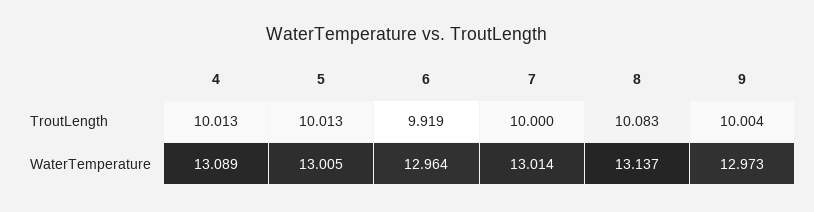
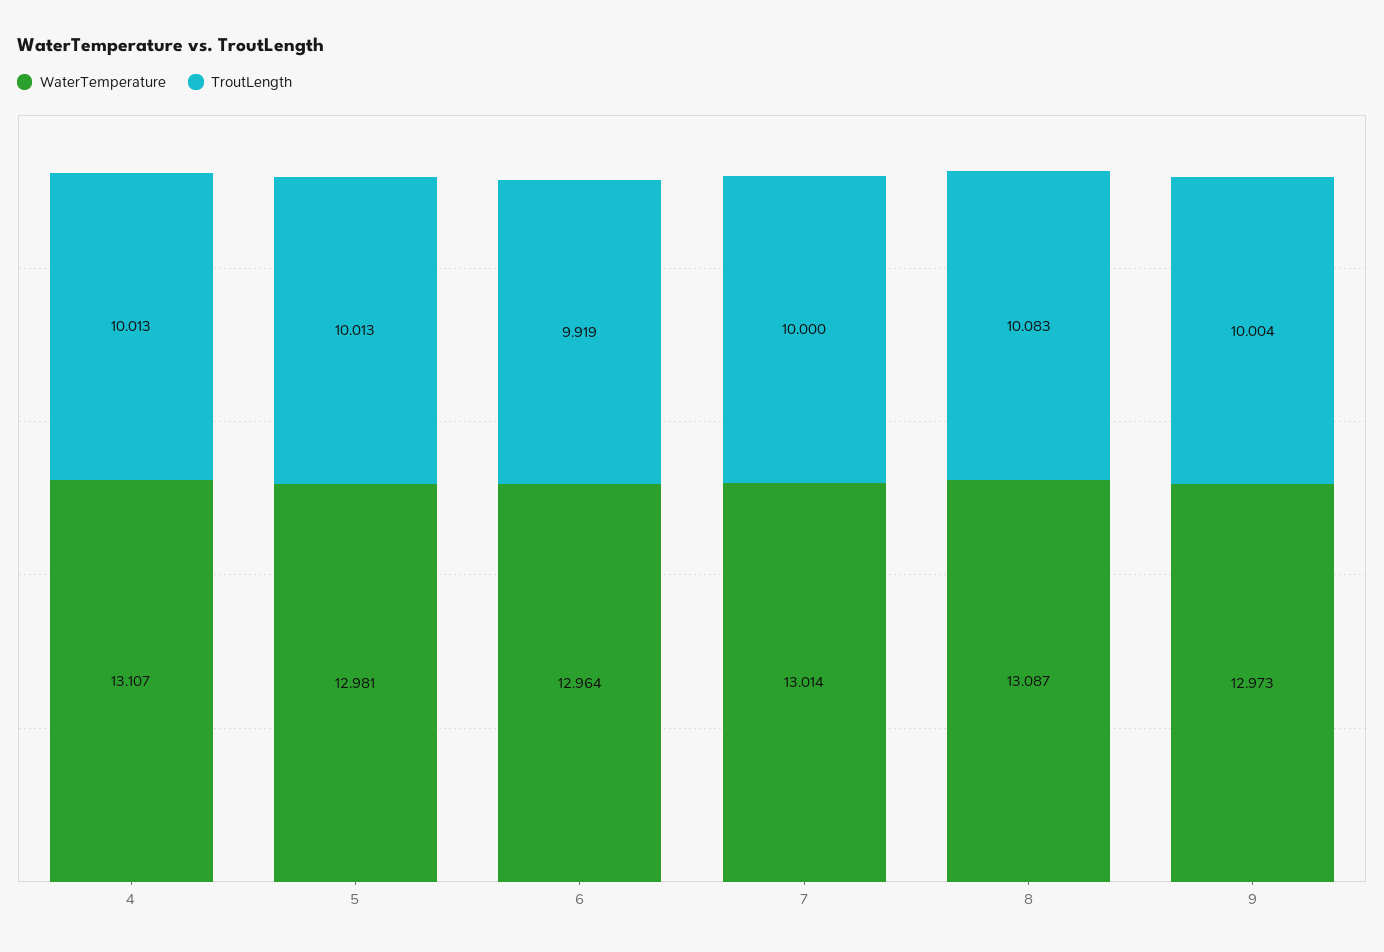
  {
    "TroutLength": {
      "4": 10.013,
      "5": 10.013,
      "6": 9.919,
      "7": 10,
      "8": 10.083,
      "9": 10.004
    },
    "WaterTemperature": {
-     "4": 13.089,
+     "4": 13.107,
-     "5": 13.005,
+     "5": 12.981,
      "6": 12.964,
      "7": 13.014,
-     "8": 13.137,
+     "8": 13.087,
      "9": 12.973
    }
  }

